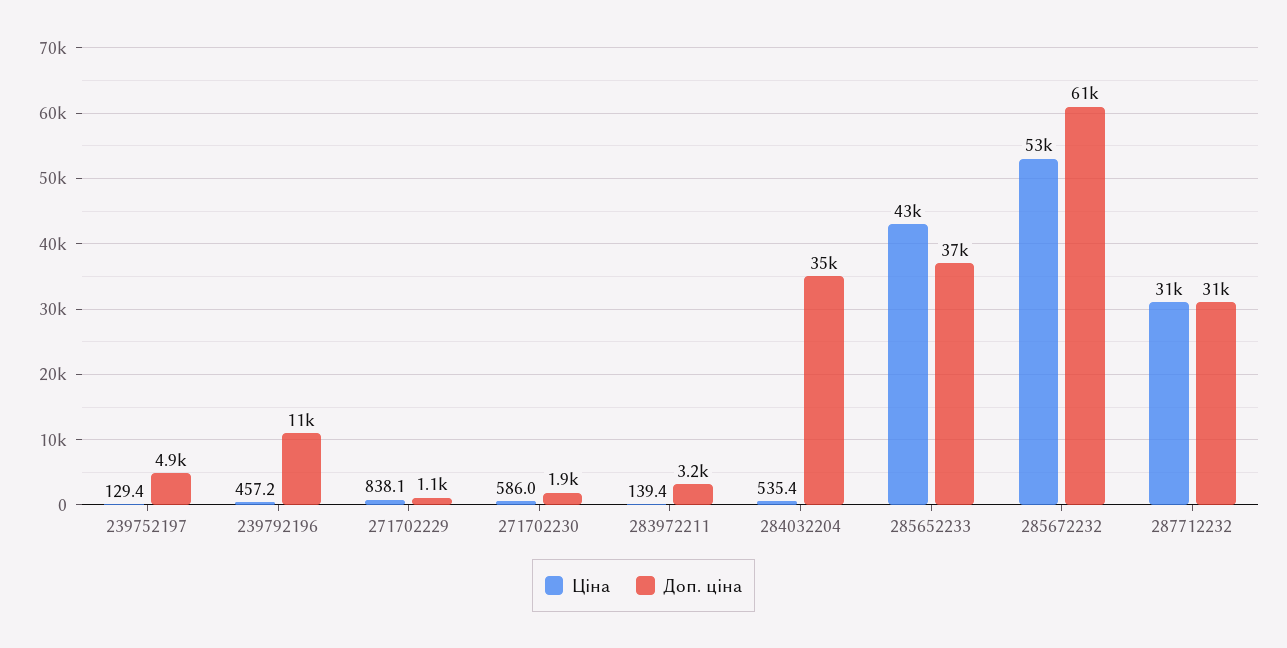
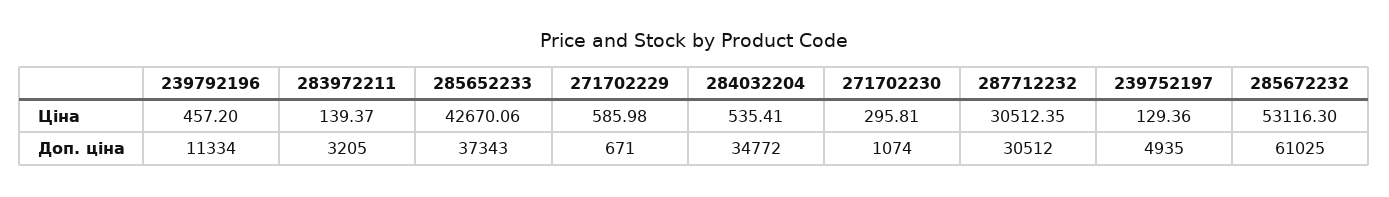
  {
    "Ціна": {
      "239752197": 129.36,
      "239792196": 457.2,
-     "271702229": 838.1,
+     "271702229": 585.98,
-     "271702230": 586,
+     "271702230": 295.81,
      "283972211": 139.37,
      "284032204": 535.41,
      "285652233": 42670.06,
      "285672232": 53116.3,
      "287712232": 30512.35
    },
    "Доп. ціна": {
      "239752197": 4935,
      "239792196": 11334,
-     "271702229": 1100,
+     "271702229": 671,
-     "271702230": 1900,
+     "271702230": 1074,
      "283972211": 3205,
      "284032204": 34772,
      "285652233": 37343,
      "285672232": 61025,
      "287712232": 30512
    }
  }

